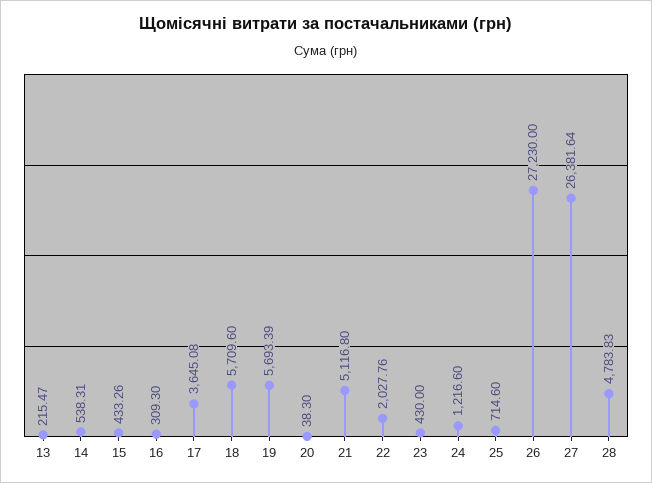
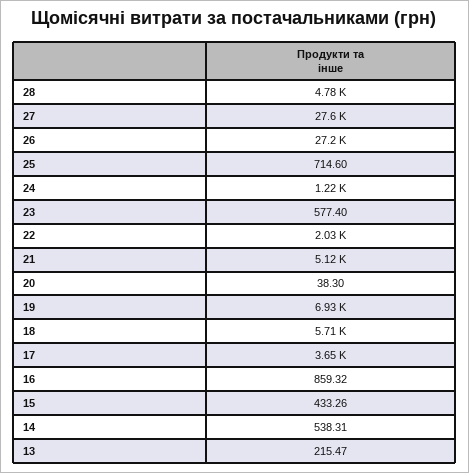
  {
    "13": 215.47,
    "14": 538.31,
    "15": 433.26,
-   "16": 309.3,
+   "16": 859.32,
    "17": 3645.08,
    "18": 5709.6,
-   "19": 5693.39,
+   "19": 6930,
    "20": 38.3,
    "21": 5116.8,
    "22": 2027.76,
-   "23": 430,
+   "23": 577.4,
    "24": 1216.6,
    "25": 714.6,
    "26": 27230,
-   "27": 26381.64,
+   "27": 27600,
    "28": 4783.83
  }

